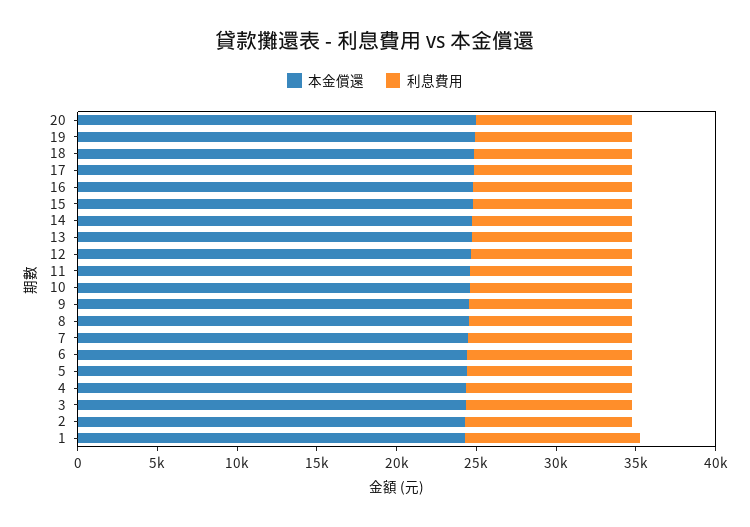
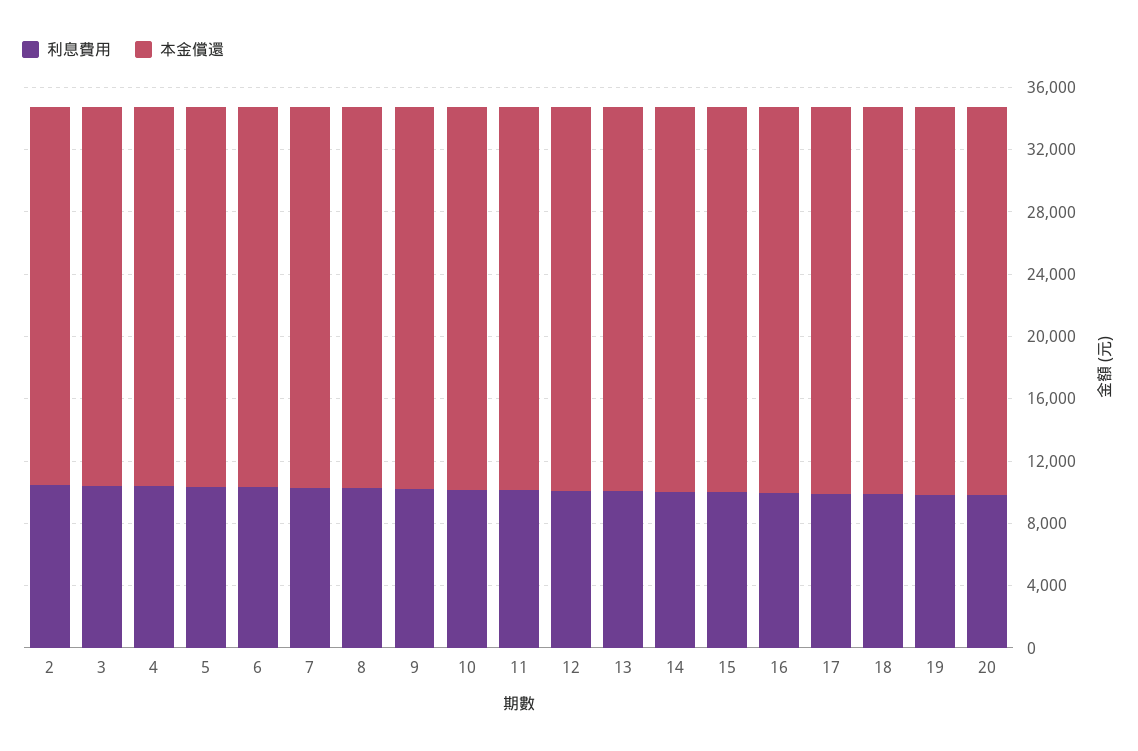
  {
    "本金償還": {
      "20": 25000,
      "19": 25000,
      "18": 25000,
      "17": 25000,
      "16": 25000,
      "15": 25000,
      "14": 25000,
      "13": 25000,
      "12": 25000,
      "11": 25000,
      "10": 25000,
      "9": 25000,
      "8": 25000,
      "7": 24000,
      "6": 24000,
      "5": 24000,
      "4": 24000,
      "3": 24000,
-     "2": 24000,
+     "2": 24000
-     "1": 24000
    },
    "利息費用": {
      "20": 10000,
      "19": 10000,
      "18": 10000,
      "17": 10000,
      "16": 10000,
      "15": 10000,
      "14": 10000,
      "13": 10000,
      "12": 10000,
      "11": 10000,
      "10": 10000,
      "9": 10000,
      "8": 10000,
      "7": 10000,
      "6": 10000,
      "5": 10000,
      "4": 10000,
      "3": 10000,
-     "2": 10000,
+     "2": 10000
-     "1": 11000
    }
  }

